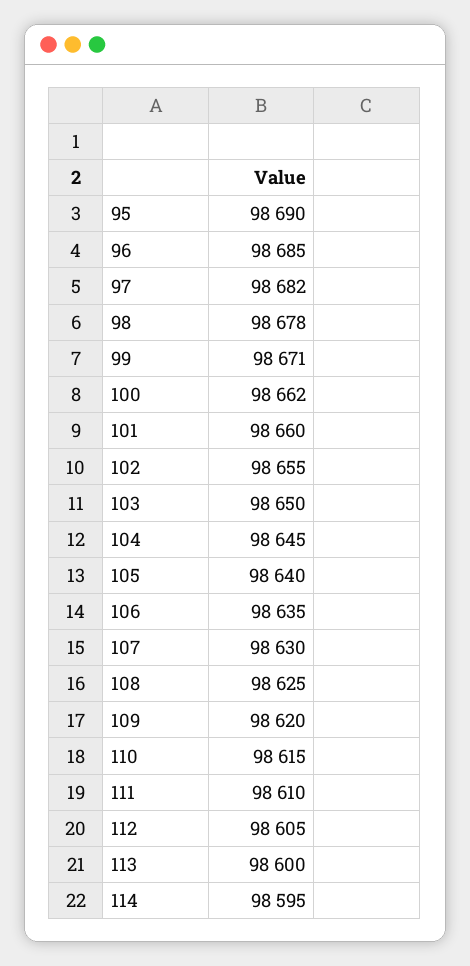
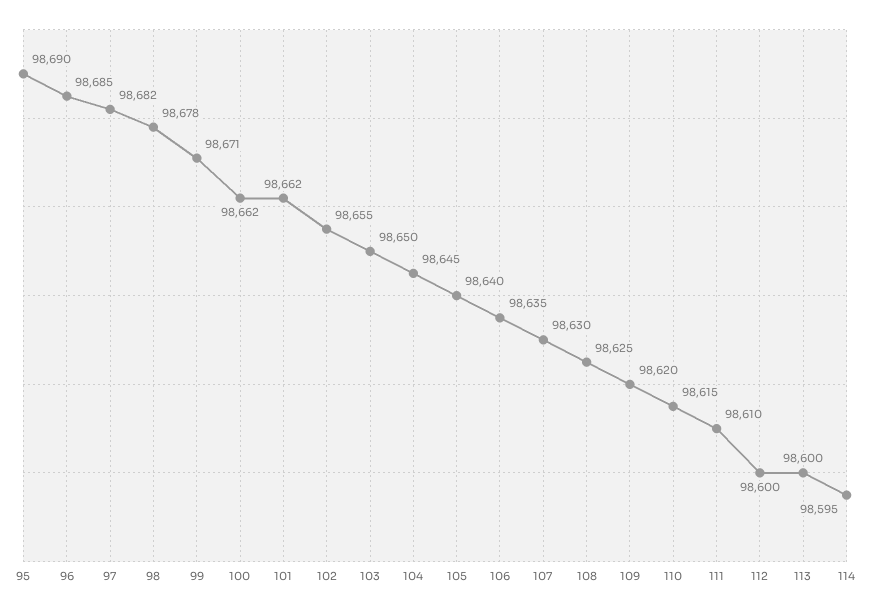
  {
    "95": 98690,
    "96": 98685,
    "97": 98682,
    "98": 98678,
    "99": 98671,
    "100": 98662,
-   "101": 98660,
+   "101": 98662,
    "102": 98655,
    "103": 98650,
    "104": 98645,
    "105": 98640,
    "106": 98635,
    "107": 98630,
    "108": 98625,
    "109": 98620,
    "110": 98615,
    "111": 98610,
-   "112": 98605,
+   "112": 98600,
    "113": 98600,
    "114": 98595
  }

